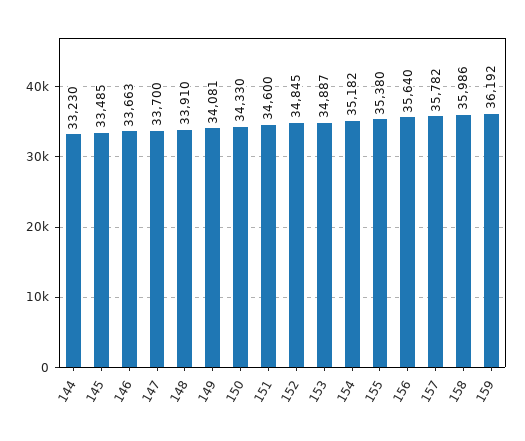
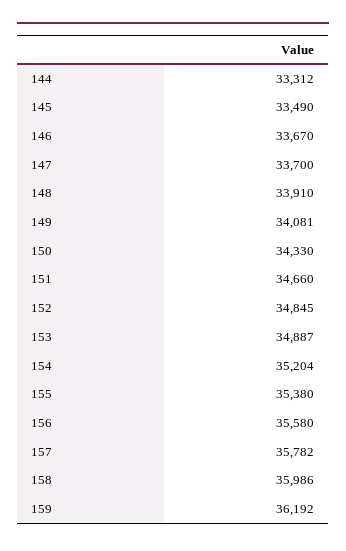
  {
-   "144": 33230,
+   "144": 33312,
-   "145": 33485,
+   "145": 33490,
-   "146": 33663,
+   "146": 33670,
    "147": 33700,
    "148": 33910,
    "149": 34081,
    "150": 34330,
-   "151": 34600,
+   "151": 34660,
    "152": 34845,
    "153": 34887,
-   "154": 35182,
+   "154": 35204,
    "155": 35380,
-   "156": 35640,
+   "156": 35580,
    "157": 35782,
    "158": 35986,
    "159": 36192
  }

